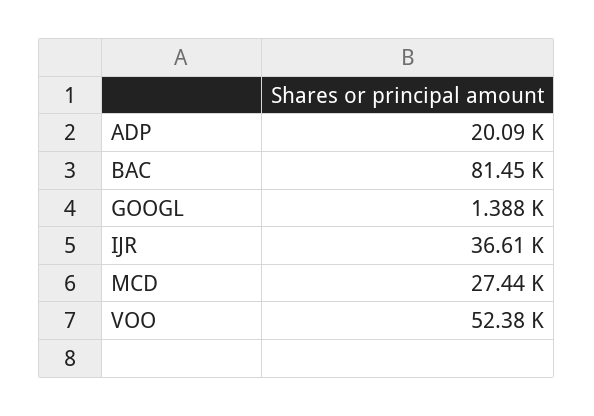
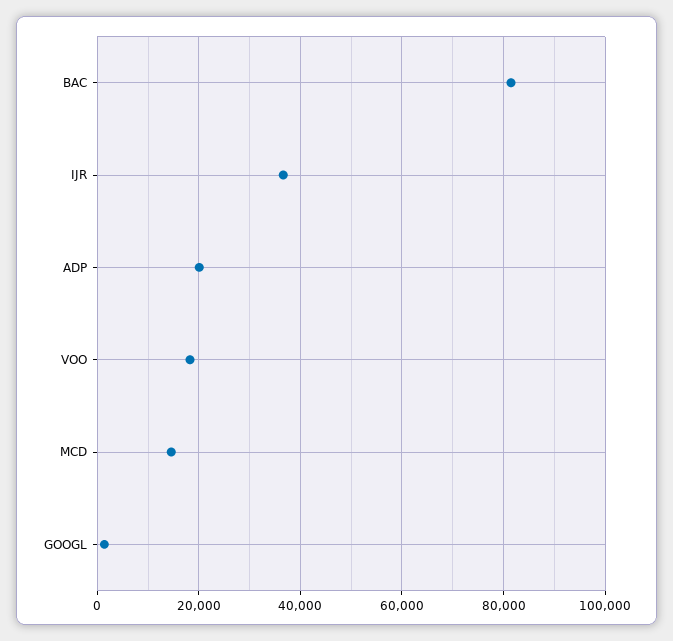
  {
    "ADP": 20090,
    "BAC": 81450,
    "GOOGL": 1388,
    "IJR": 36610,
-   "MCD": 27440,
+   "MCD": 14000,
-   "VOO": 52380
+   "VOO": 18000
  }

